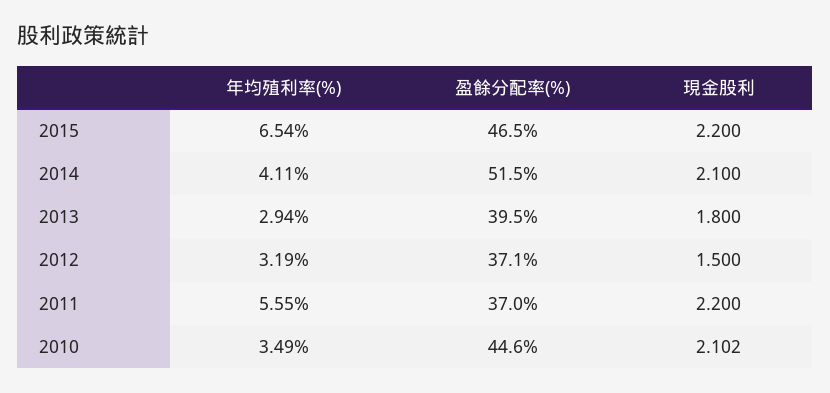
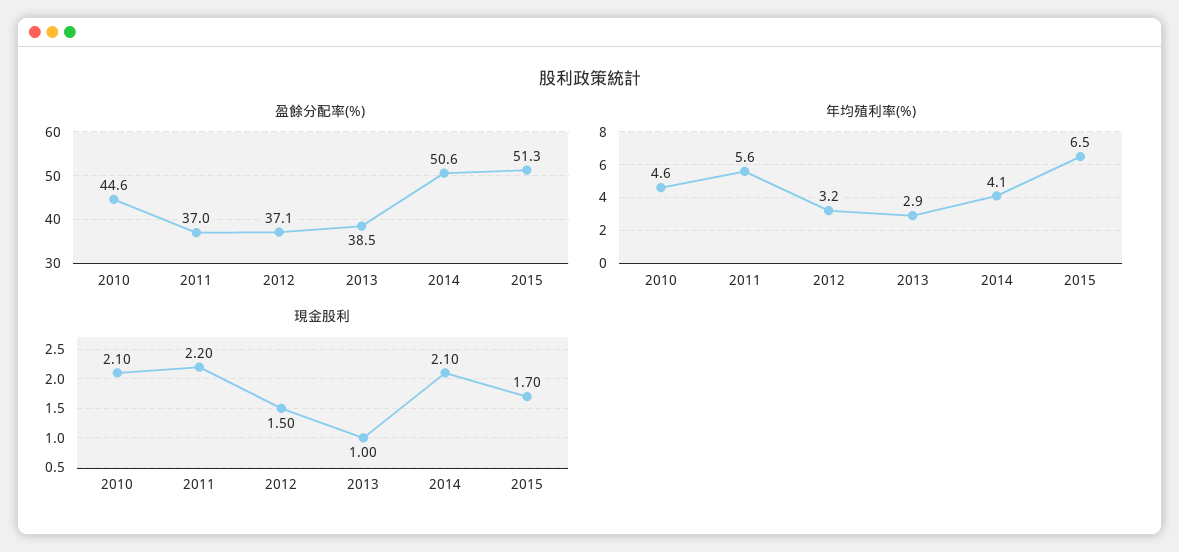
  {
    "年均殖利率(%)": {
      "2015": 6.54,
      "2014": 4.11,
      "2013": 2.94,
      "2012": 3.19,
      "2011": 5.55,
-     "2010": 3.49
+     "2010": 4.6
    },
    "盈餘分配率(%)": {
-     "2015": 46.5,
+     "2015": 51.3,
-     "2014": 51.5,
+     "2014": 50.6,
-     "2013": 39.5,
+     "2013": 38.5,
      "2012": 37.1,
      "2011": 37,
      "2010": 44.6
    },
    "現金股利": {
-     "2015": 2.2,
+     "2015": 1.7,
      "2014": 2.1,
-     "2013": 1.8,
+     "2013": 1,
      "2012": 1.5,
      "2011": 2.2,
      "2010": 2.102
    }
  }

